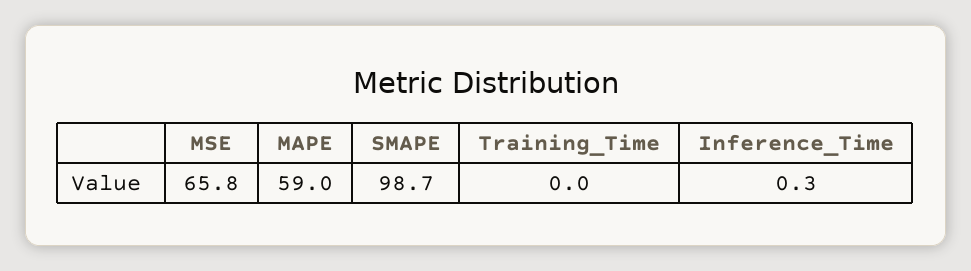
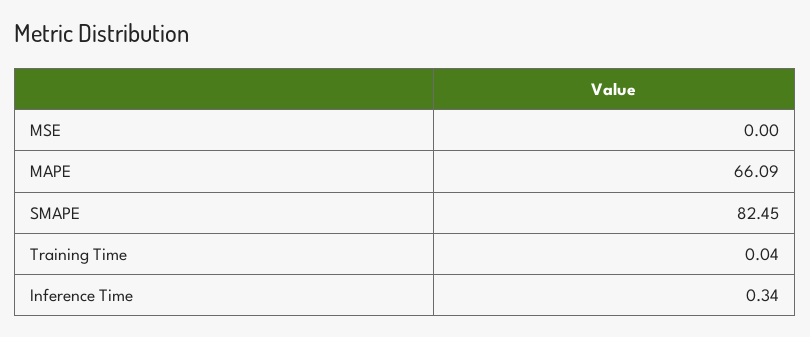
  {
-   "MSE": 65.8,
+   "MSE": 0,
-   "MAPE": 59,
+   "MAPE": 66.09,
-   "SMAPE": 98.7,
+   "SMAPE": 82.45,
    "Training_Time": 0.04,
    "Inference_Time": 0.34
  }

